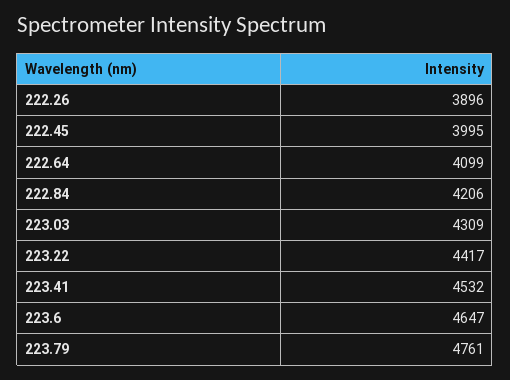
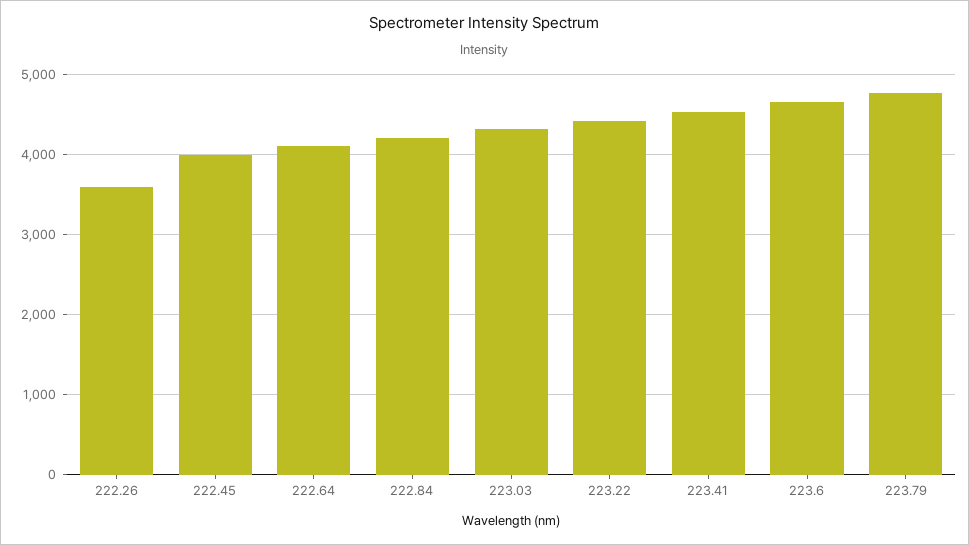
  {
-   "222.26": 3896,
+   "222.26": 3600,
    "222.45": 3995,
    "222.64": 4099,
    "222.84": 4206,
    "223.03": 4309,
    "223.22": 4417,
    "223.41": 4532,
    "223.6": 4647,
    "223.79": 4761
  }

